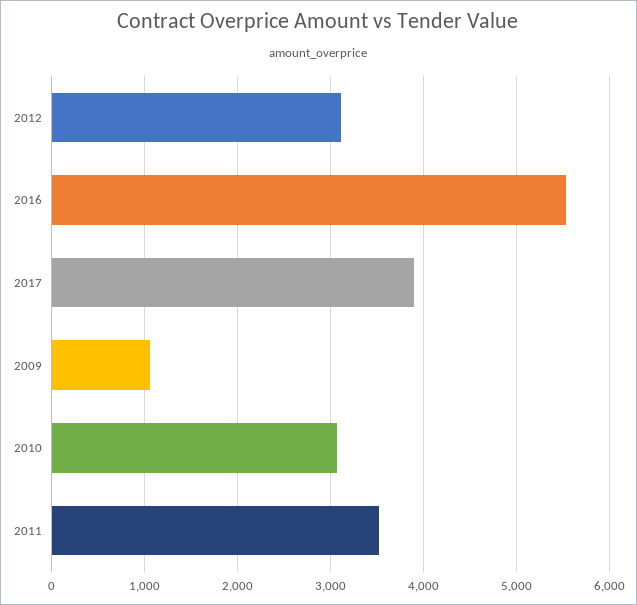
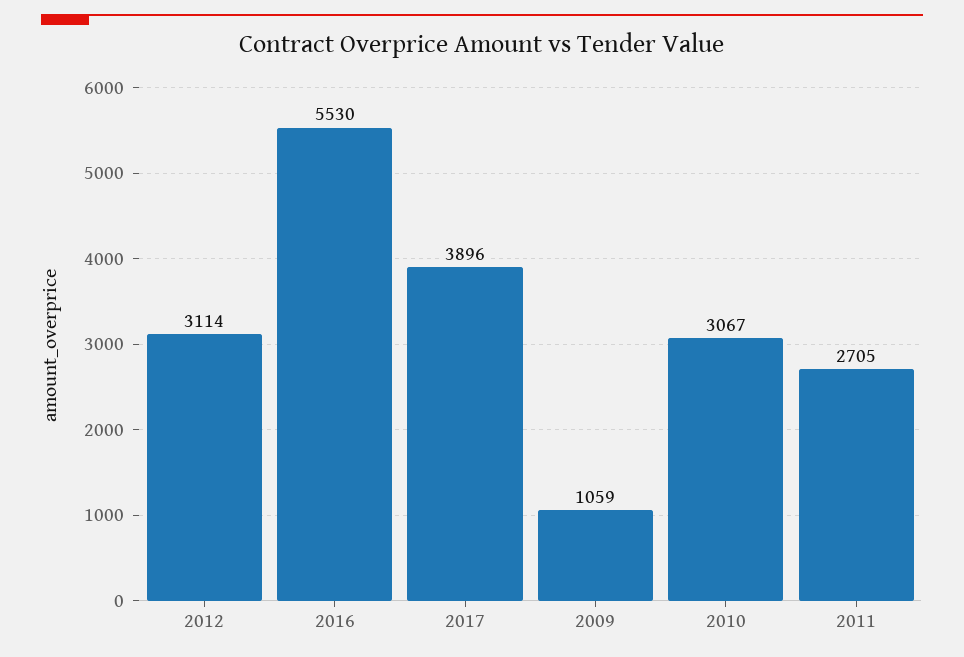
  {
    "2012": 3114,
    "2016": 5530,
    "2017": 3896,
    "2009": 1059,
    "2010": 3067,
-   "2011": 3500
+   "2011": 2705
  }

